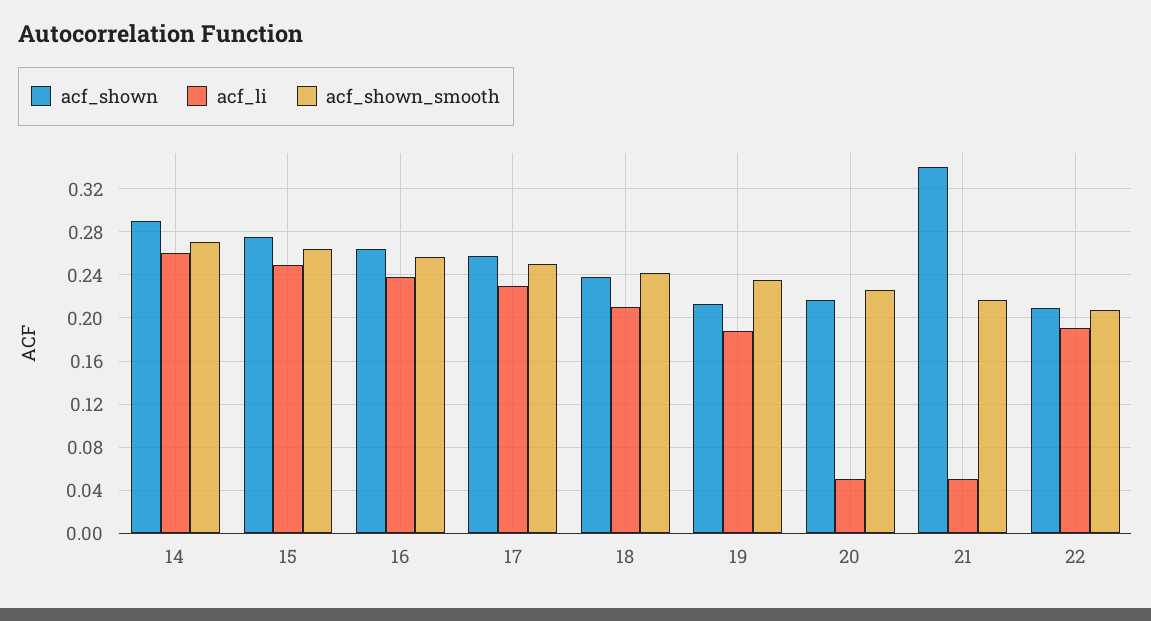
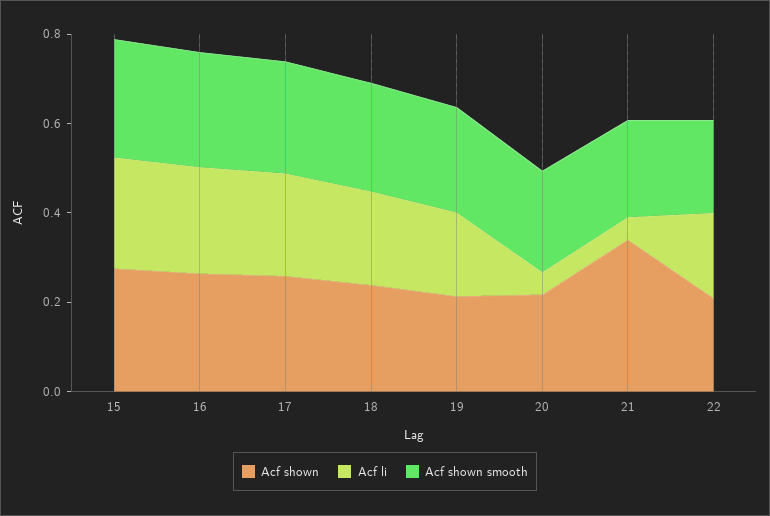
  {
    "acf_shown": {
-     "14": 0.29,
      "15": 0.28,
      "16": 0.26,
      "17": 0.26,
      "18": 0.24,
      "19": 0.21,
      "20": 0.22,
      "21": 0.34,
      "22": 0.21
    },
    "acf_li": {
-     "14": 0.26,
      "15": 0.25,
      "16": 0.24,
      "17": 0.23,
      "18": 0.21,
      "19": 0.19,
      "20": 0.05,
      "21": 0.05,
      "22": 0.19
    },
    "acf_shown_smooth": {
-     "14": 0.27,
      "15": 0.26,
      "16": 0.26,
      "17": 0.25,
      "18": 0.24,
      "19": 0.24,
      "20": 0.23,
      "21": 0.22,
      "22": 0.21
    }
  }

